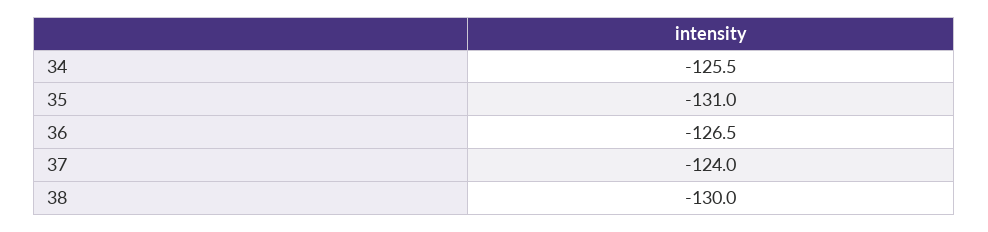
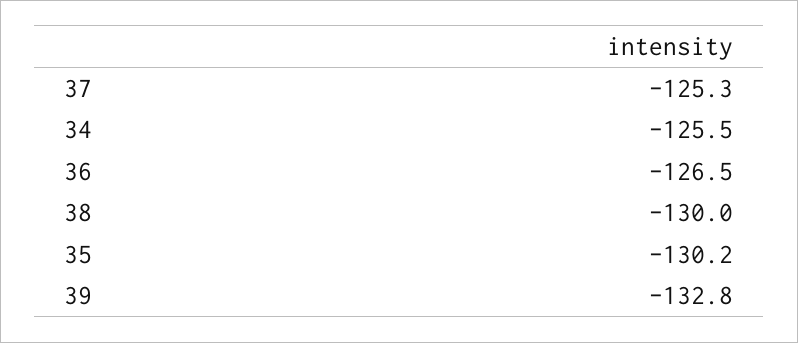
  {
    "34": -125.5,
-   "35": -131,
+   "35": -130.2,
    "36": -126.5,
-   "37": -124,
+   "37": -125.3,
-   "38": -130
+   "38": -130,
+   "39": -132.8
  }

